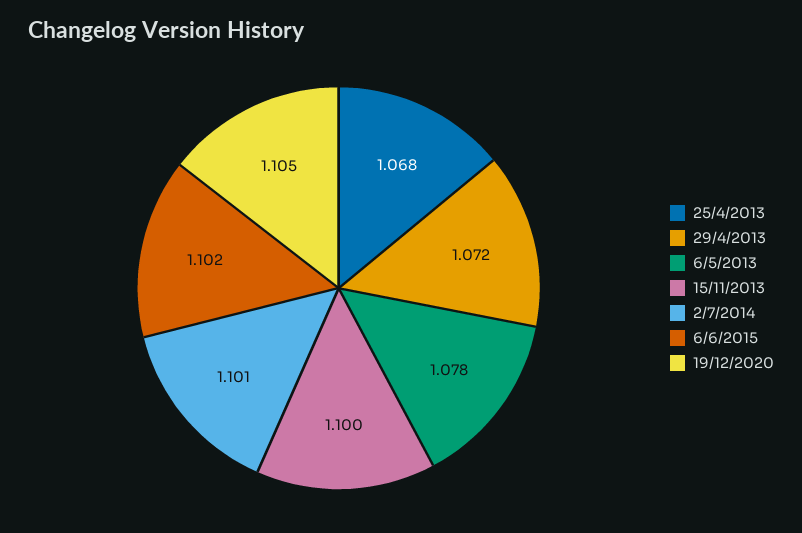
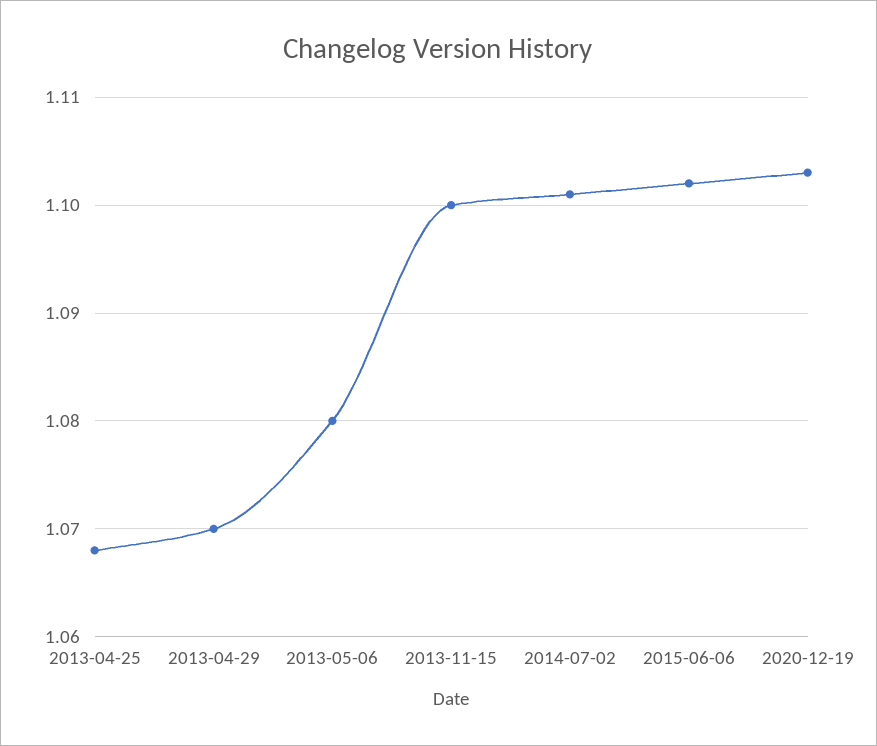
  {
    "25/4/2013": 1.068,
-   "29/4/2013": 1.072,
+   "29/4/2013": 1.07,
-   "6/5/2013": 1.078,
+   "6/5/2013": 1.08,
    "15/11/2013": 1.1,
    "2/7/2014": 1.101,
    "6/6/2015": 1.102,
-   "19/12/2020": 1.105
+   "19/12/2020": 1.103
  }

